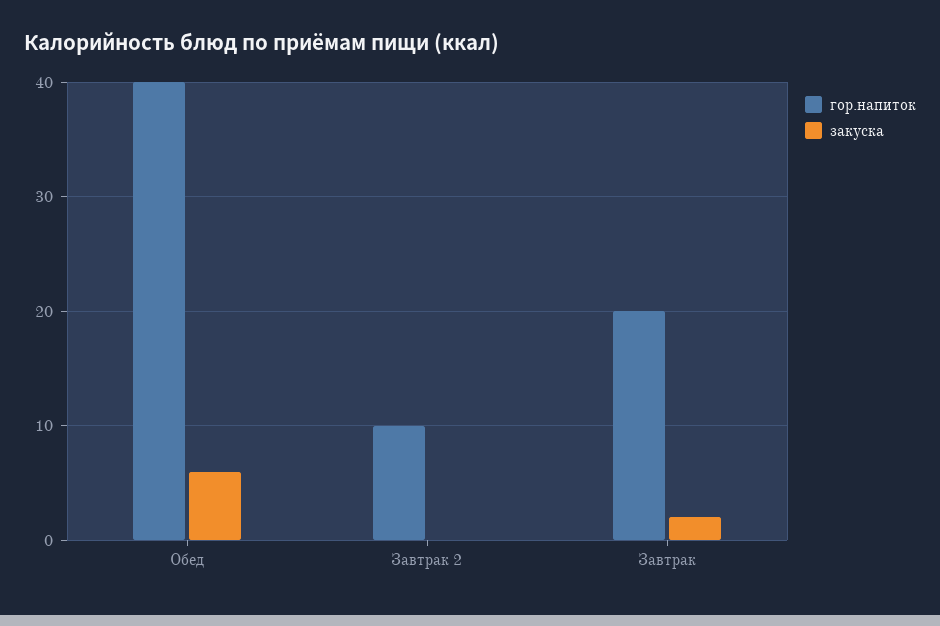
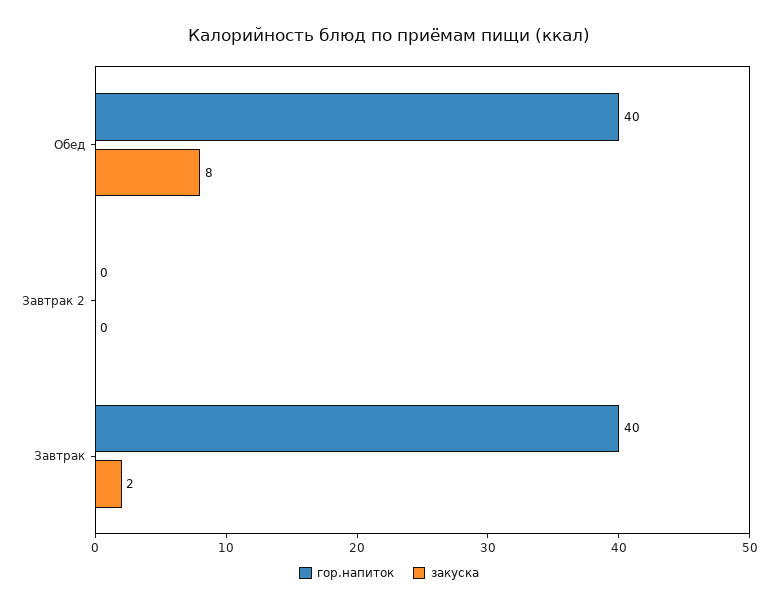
  {
    "гор.напиток": {
      "Обед": 40,
-     "Завтрак 2": 10,
+     "Завтрак 2": 0,
-     "Завтрак": 20
+     "Завтрак": 40
    },
    "закуска": {
-     "Обед": 6,
+     "Обед": 8,
      "Завтрак 2": 0,
      "Завтрак": 2
    }
  }

